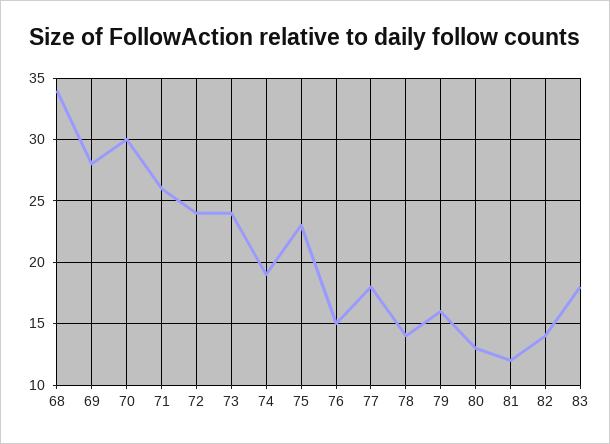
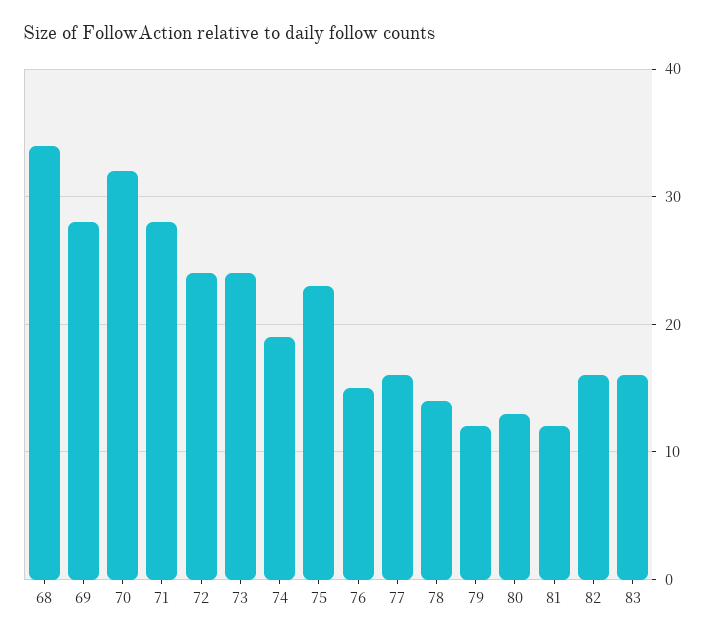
  {
    "68": 34,
    "69": 28,
-   "70": 30,
+   "70": 32,
-   "71": 26,
+   "71": 28,
    "72": 24,
    "73": 24,
    "74": 19,
    "75": 23,
    "76": 15,
-   "77": 18,
+   "77": 16,
    "78": 14,
-   "79": 16,
+   "79": 12,
    "80": 13,
    "81": 12,
-   "82": 14,
+   "82": 16,
-   "83": 18
+   "83": 16
  }

